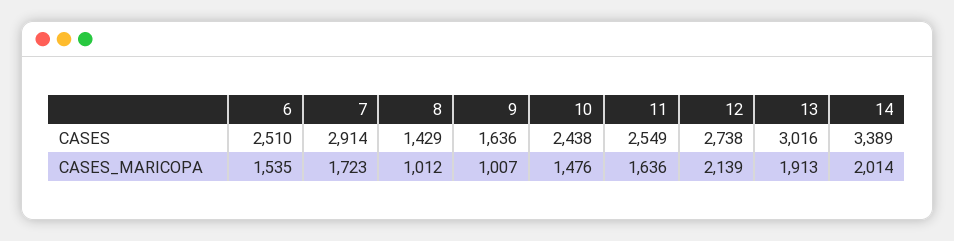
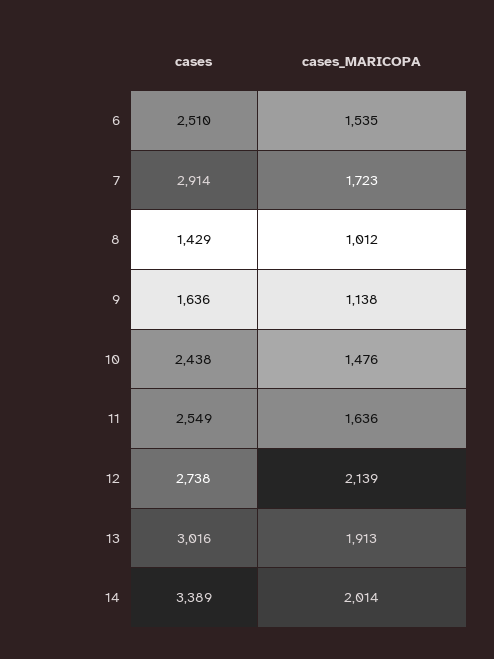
  {
    "6": {
      "CASES": 2510,
      "CASES_MARICOPA": 1535
    },
    "7": {
      "CASES": 2914,
      "CASES_MARICOPA": 1723
    },
    "8": {
      "CASES": 1429,
      "CASES_MARICOPA": 1012
    },
    "9": {
      "CASES": 1636,
-     "CASES_MARICOPA": 1007
+     "CASES_MARICOPA": 1138
    },
    "10": {
      "CASES": 2438,
      "CASES_MARICOPA": 1476
    },
    "11": {
      "CASES": 2549,
      "CASES_MARICOPA": 1636
    },
    "12": {
      "CASES": 2738,
      "CASES_MARICOPA": 2139
    },
    "13": {
      "CASES": 3016,
      "CASES_MARICOPA": 1913
    },
    "14": {
      "CASES": 3389,
      "CASES_MARICOPA": 2014
    }
  }

